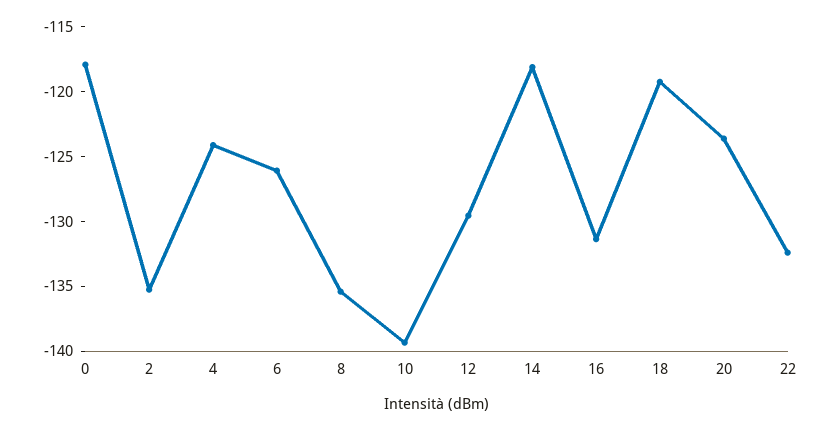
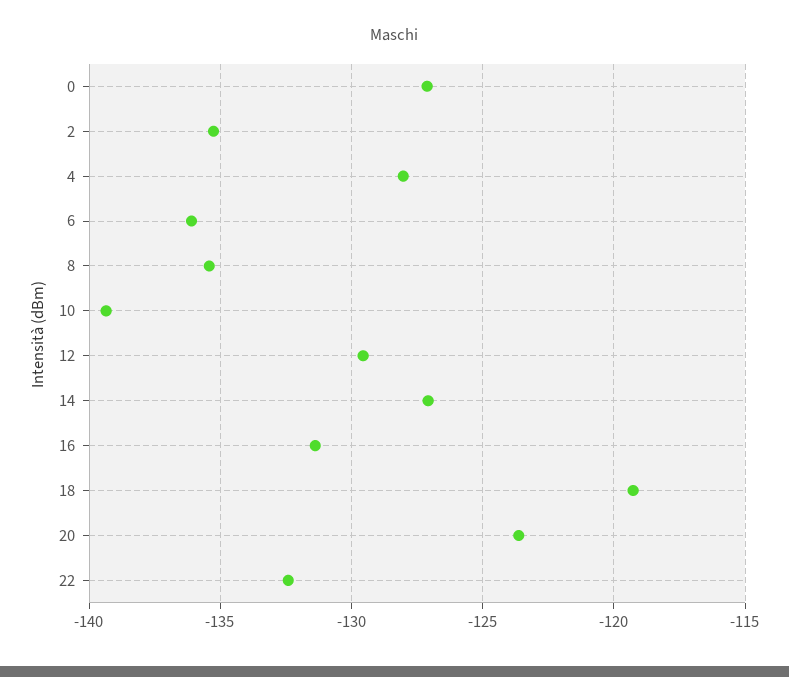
  {
-   "0": -118,
+   "0": -127,
    "2": -135.5,
-   "4": -124,
+   "4": -128,
-   "6": -126,
+   "6": -136,
    "8": -135.5,
    "10": -139.5,
    "12": -129.5,
-   "14": -118,
+   "14": -127,
    "16": -131.5,
    "18": -119.5,
    "20": -123.5,
    "22": -132.5
  }

